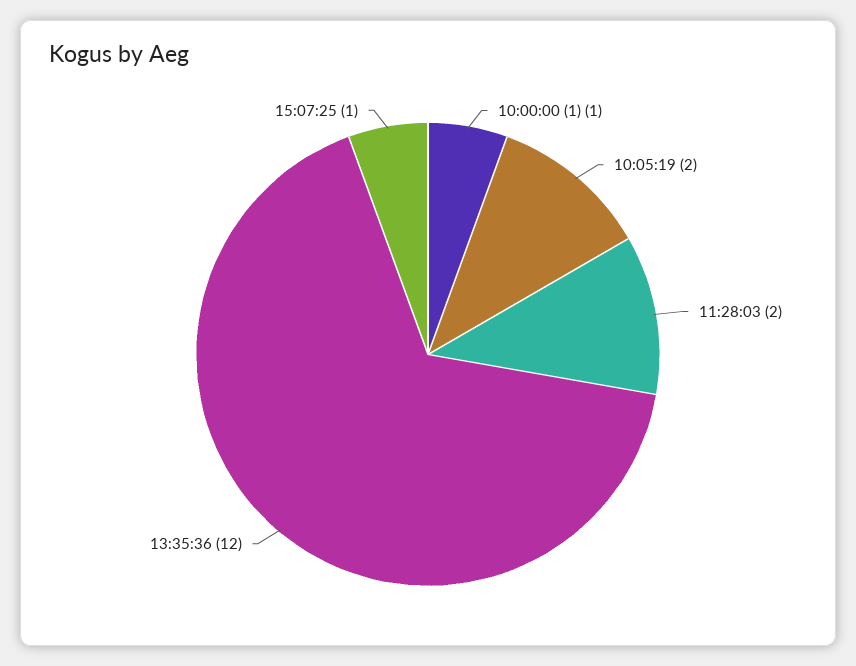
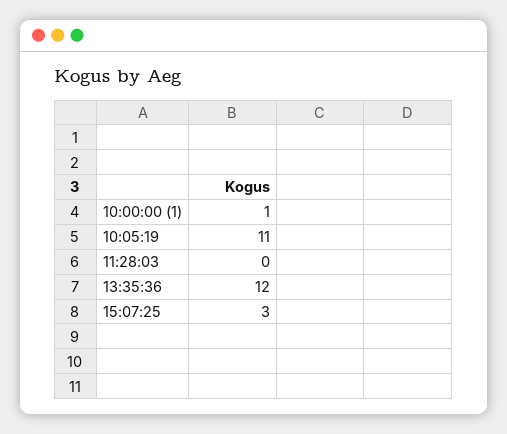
  {
    "10:00:00 (1)": 1,
-   "10:05:19": 2,
+   "10:05:19": 11,
-   "11:28:03": 2,
+   "11:28:03": 0,
    "13:35:36": 12,
-   "15:07:25": 1
+   "15:07:25": 3
  }

